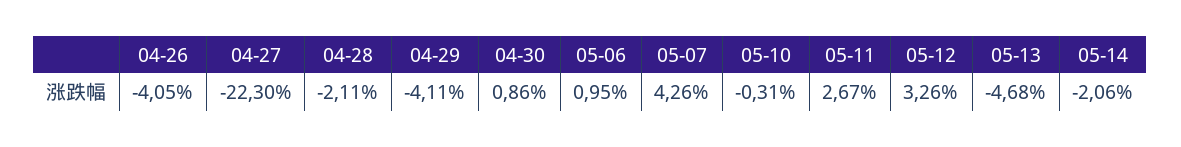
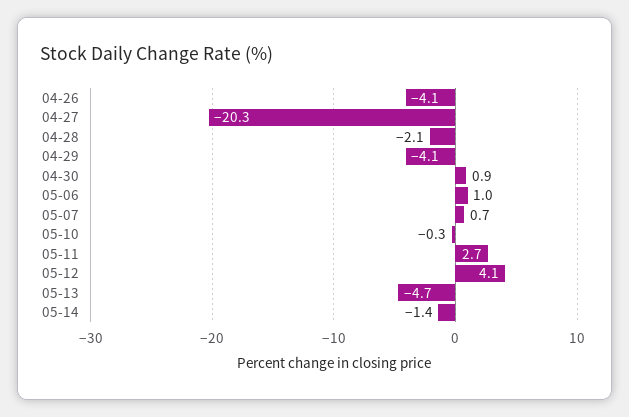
  {
    "04-26": -4.05,
-   "04-27": -22.3,
+   "04-27": -20.3,
    "04-28": -2.11,
    "04-29": -4.11,
    "04-30": 0.86,
    "05-06": 0.95,
-   "05-07": 4.26,
+   "05-07": 0.7,
    "05-10": -0.31,
    "05-11": 2.67,
-   "05-12": 3.26,
+   "05-12": 4.1,
    "05-13": -4.68,
-   "05-14": -2.06
+   "05-14": -1.4
  }

